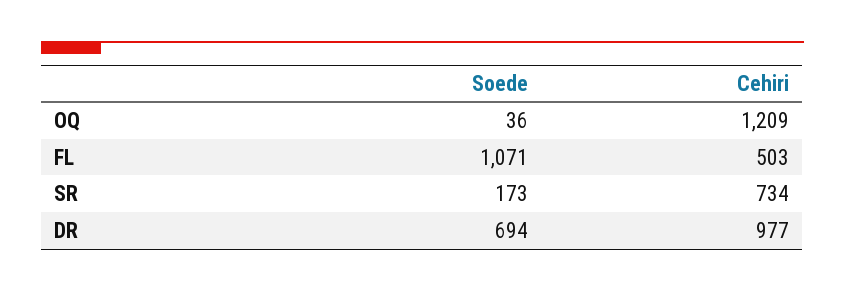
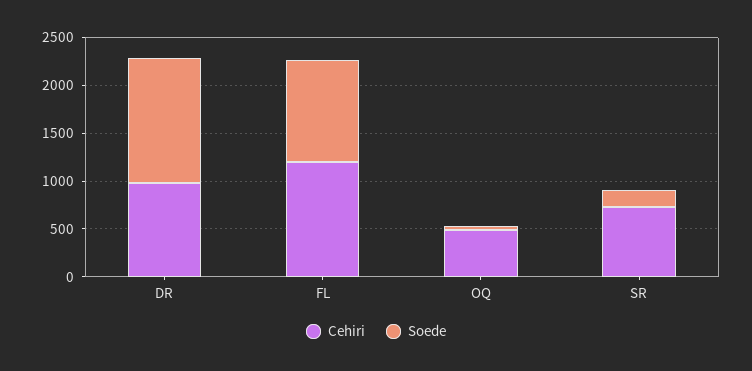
  {
    "Soede": {
      "OQ": 36,
      "FL": 1071,
      "SR": 173,
-     "DR": 694
+     "DR": 1300
    },
    "Cehiri": {
-     "OQ": 1209,
+     "OQ": 500,
-     "FL": 503,
+     "FL": 1200,
      "SR": 734,
      "DR": 977
    }
  }

